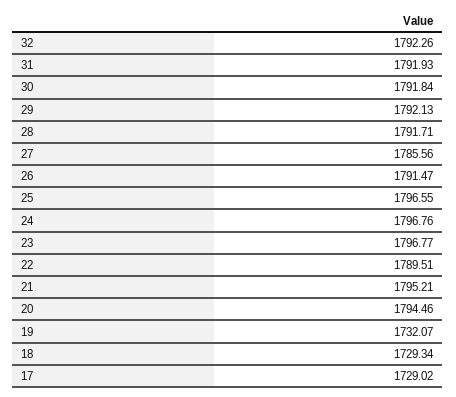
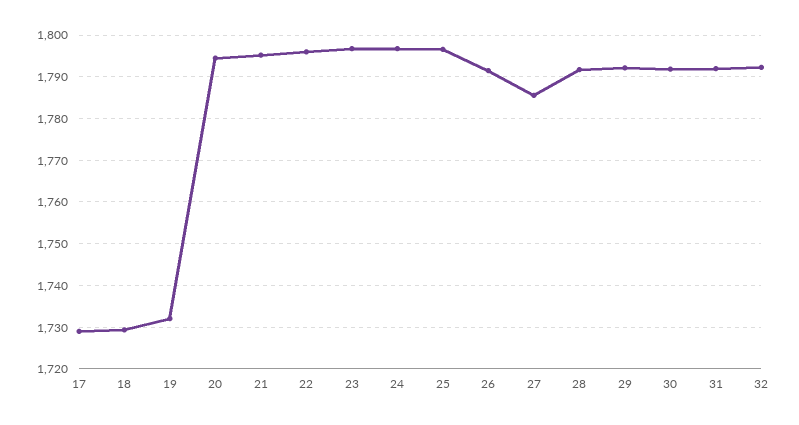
  {
    "32": 1792.26,
    "31": 1791.93,
    "30": 1791.84,
    "29": 1792.13,
    "28": 1791.71,
    "27": 1785.56,
    "26": 1791.47,
    "25": 1796.55,
    "24": 1796.76,
    "23": 1796.77,
-   "22": 1789.51,
+   "22": 1796,
    "21": 1795.21,
    "20": 1794.46,
    "19": 1732.07,
    "18": 1729.34,
    "17": 1729.02
  }

